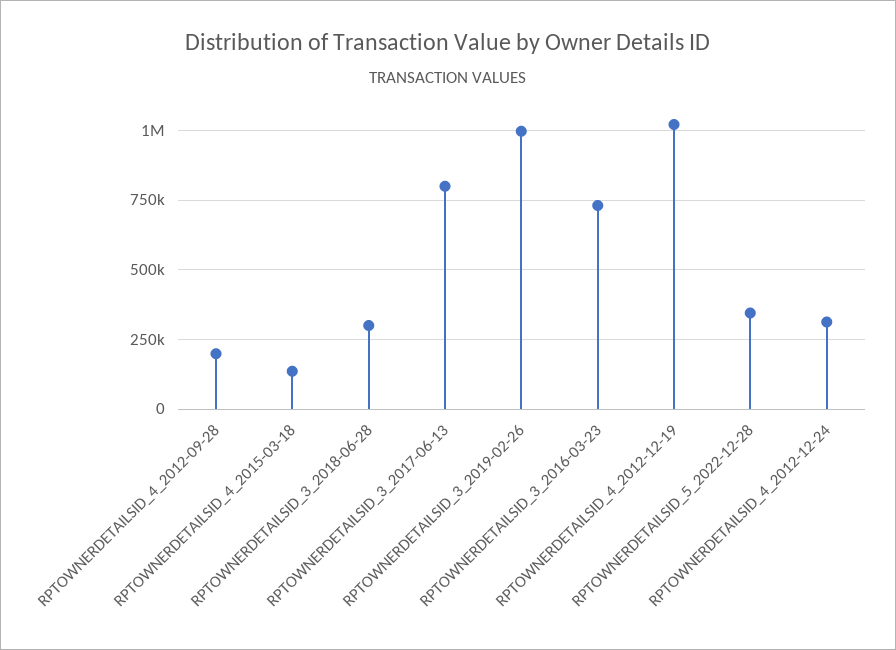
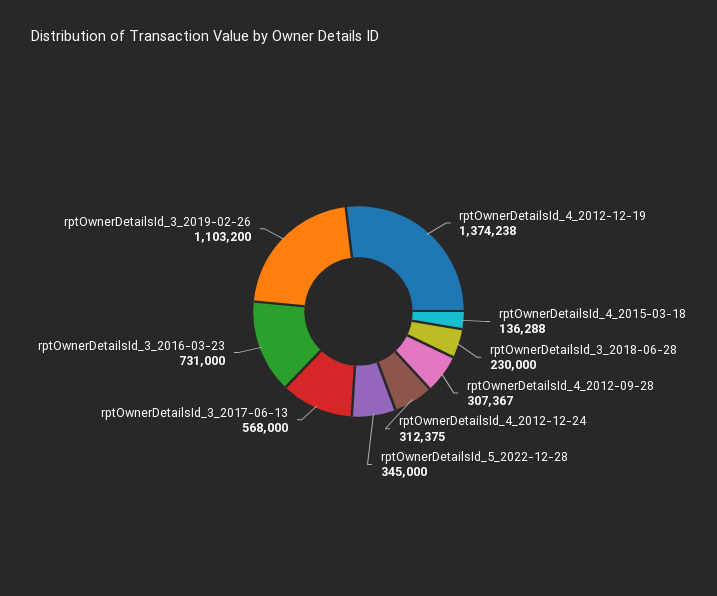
  {
-   "RPTOWNERDETAILSID_4_2012-09-28": 200000,
+   "RPTOWNERDETAILSID_4_2012-09-28": 307367,
    "RPTOWNERDETAILSID_4_2015-03-18": 136288,
-   "RPTOWNERDETAILSID_3_2018-06-28": 300000,
+   "RPTOWNERDETAILSID_3_2018-06-28": 230000,
-   "RPTOWNERDETAILSID_3_2017-06-13": 800000,
+   "RPTOWNERDETAILSID_3_2017-06-13": 568000,
-   "RPTOWNERDETAILSID_3_2019-02-26": 1000000,
+   "RPTOWNERDETAILSID_3_2019-02-26": 1103200,
    "RPTOWNERDETAILSID_3_2016-03-23": 731000,
-   "RPTOWNERDETAILSID_4_2012-12-19": 1025000,
+   "RPTOWNERDETAILSID_4_2012-12-19": 1374238,
    "RPTOWNERDETAILSID_5_2022-12-28": 345000,
    "RPTOWNERDETAILSID_4_2012-12-24": 312375
  }

